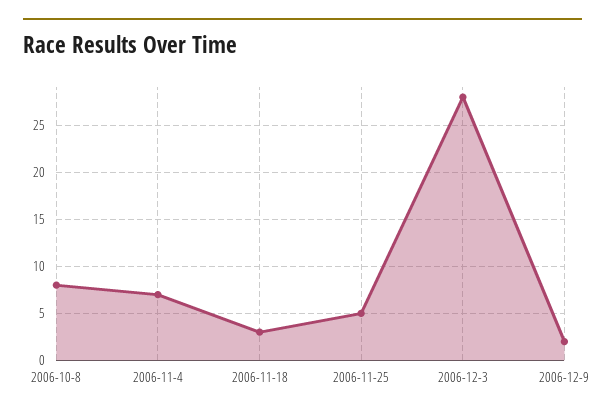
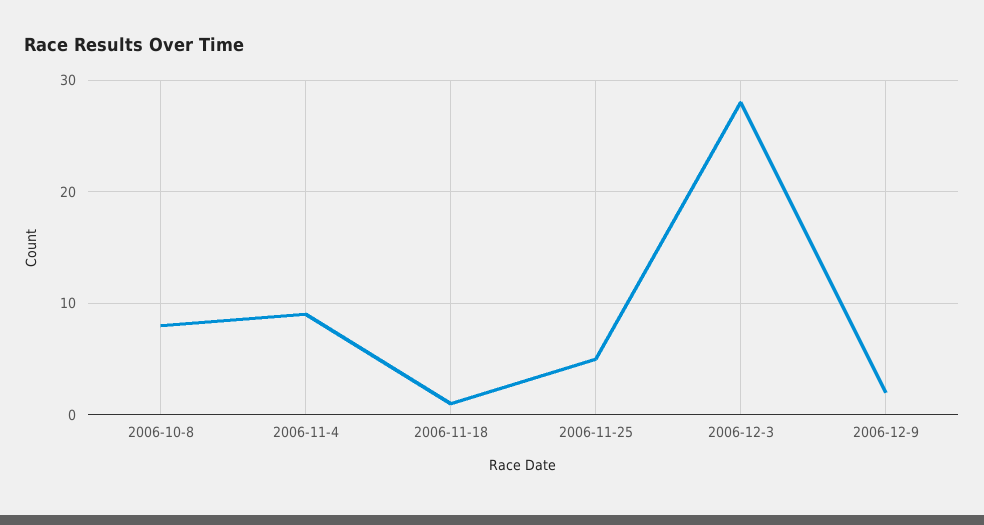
  {
    "2006-10-8": 8,
-   "2006-11-4": 7,
+   "2006-11-4": 9,
-   "2006-11-18": 3,
+   "2006-11-18": 1,
    "2006-11-25": 5,
    "2006-12-3": 28,
    "2006-12-9": 2
  }

